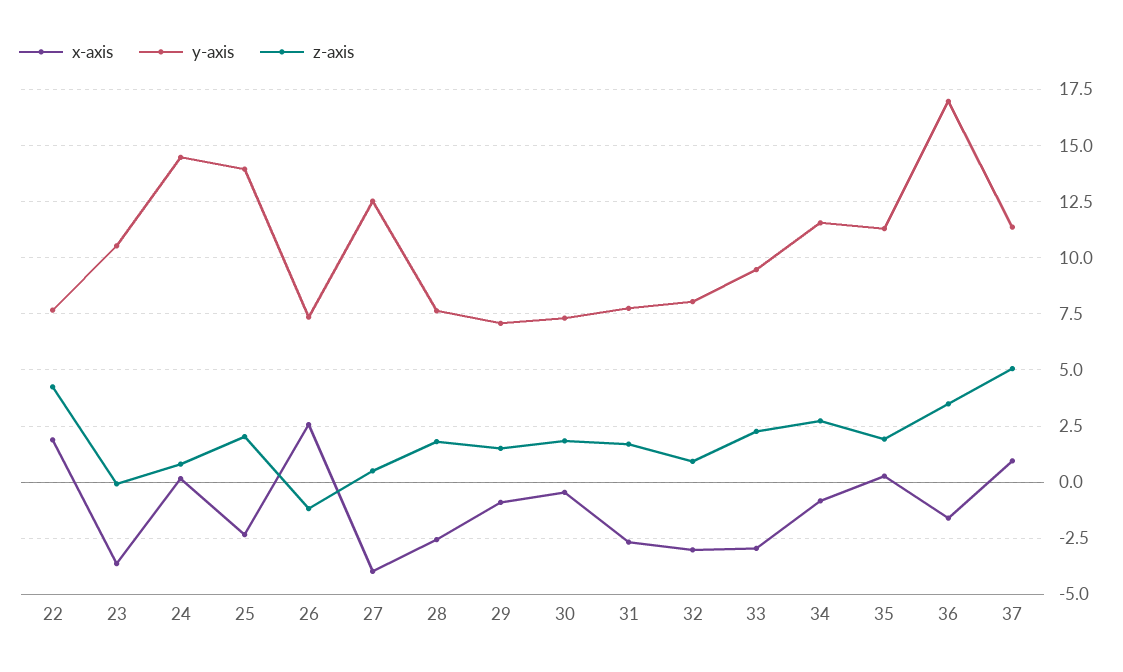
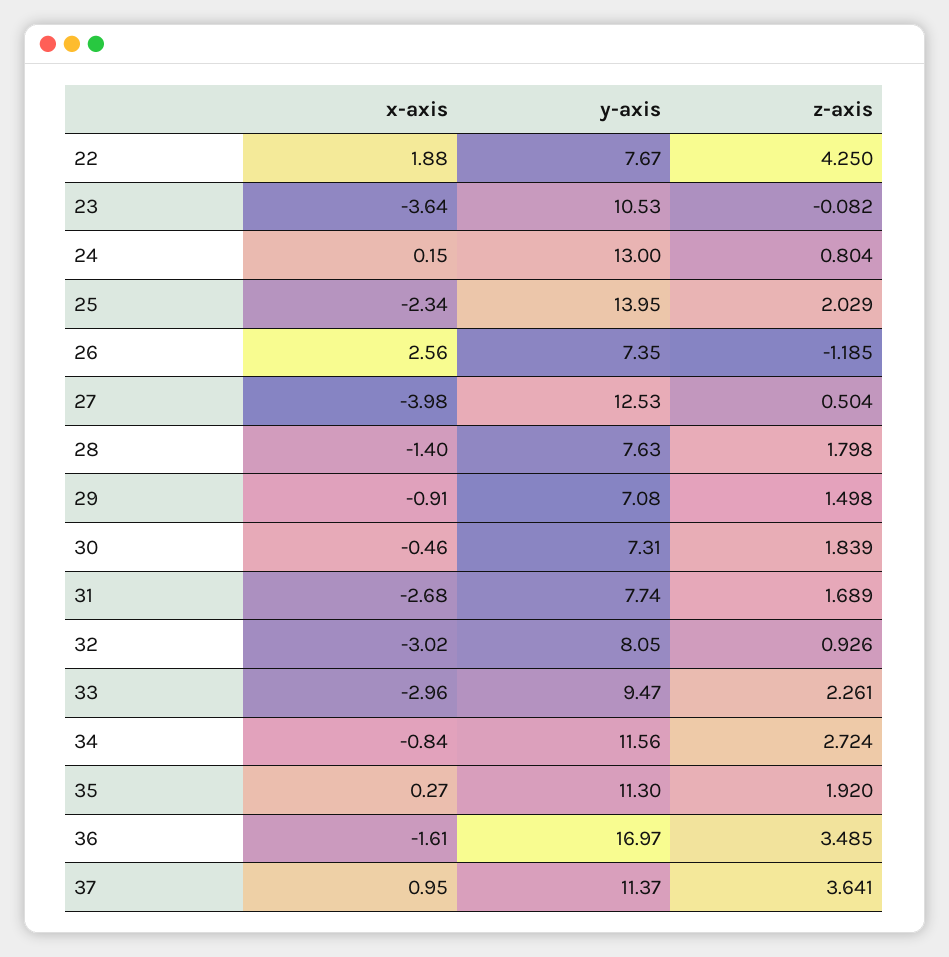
  {
    "x-axis": {
      "22": 1.88,
      "23": -3.64,
      "24": 0.15,
      "25": -2.34,
      "26": 2.56,
      "27": -3.98,
-     "28": -2.5,
+     "28": -1.4,
      "29": -0.91,
      "30": -0.46,
      "31": -2.68,
      "32": -3.02,
      "33": -2.96,
      "34": -0.84,
      "35": 0.27,
      "36": -1.61,
      "37": 0.95
    },
    "y-axis": {
      "22": 7.67,
      "23": 10.53,
-     "24": 14.5,
+     "24": 13,
      "25": 13.95,
      "26": 7.35,
      "27": 12.53,
      "28": 7.63,
      "29": 7.08,
      "30": 7.31,
      "31": 7.74,
      "32": 8.05,
      "33": 9.47,
      "34": 11.56,
      "35": 11.3,
      "36": 16.97,
      "37": 11.37
    },
    "z-axis": {
      "22": 4.25,
      "23": -0.082,
      "24": 0.804,
      "25": 2.029,
      "26": -1.185,
      "27": 0.504,
      "28": 1.798,
      "29": 1.498,
      "30": 1.839,
      "31": 1.689,
      "32": 0.926,
      "33": 2.261,
      "34": 2.724,
      "35": 1.92,
      "36": 3.485,
-     "37": 5
+     "37": 3.641
    }
  }

